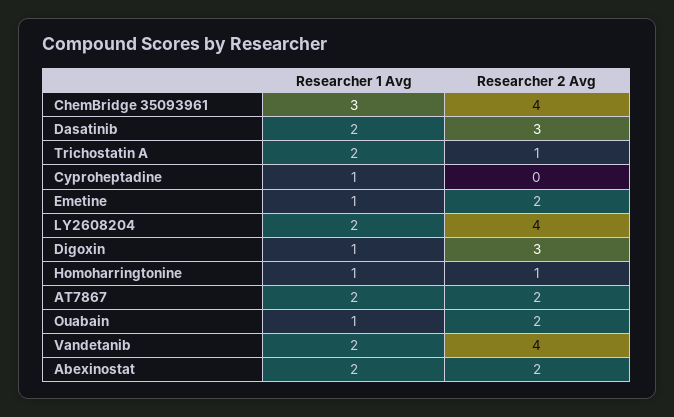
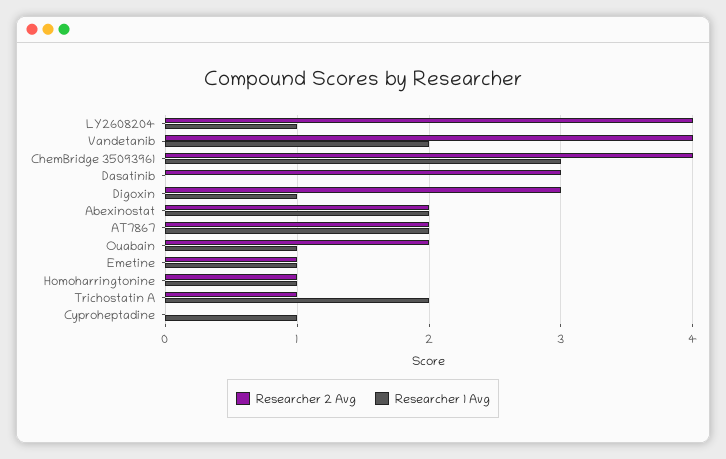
  {
    "Researcher 1 Avg": {
      "ChemBridge 35093961": 3,
-     "Dasatinib": 2,
+     "Dasatinib": 0,
      "Trichostatin A": 2,
      "Cyproheptadine": 1,
      "Emetine": 1,
-     "LY2608204": 2,
+     "LY2608204": 1,
      "Digoxin": 1,
      "Homoharringtonine": 1,
      "AT7867": 2,
      "Ouabain": 1,
      "Vandetanib": 2,
      "Abexinostat": 2
    },
    "Researcher 2 Avg": {
      "ChemBridge 35093961": 4,
      "Dasatinib": 3,
      "Trichostatin A": 1,
      "Cyproheptadine": 0,
-     "Emetine": 2,
+     "Emetine": 1,
      "LY2608204": 4,
      "Digoxin": 3,
      "Homoharringtonine": 1,
      "AT7867": 2,
      "Ouabain": 2,
      "Vandetanib": 4,
      "Abexinostat": 2
    }
  }

